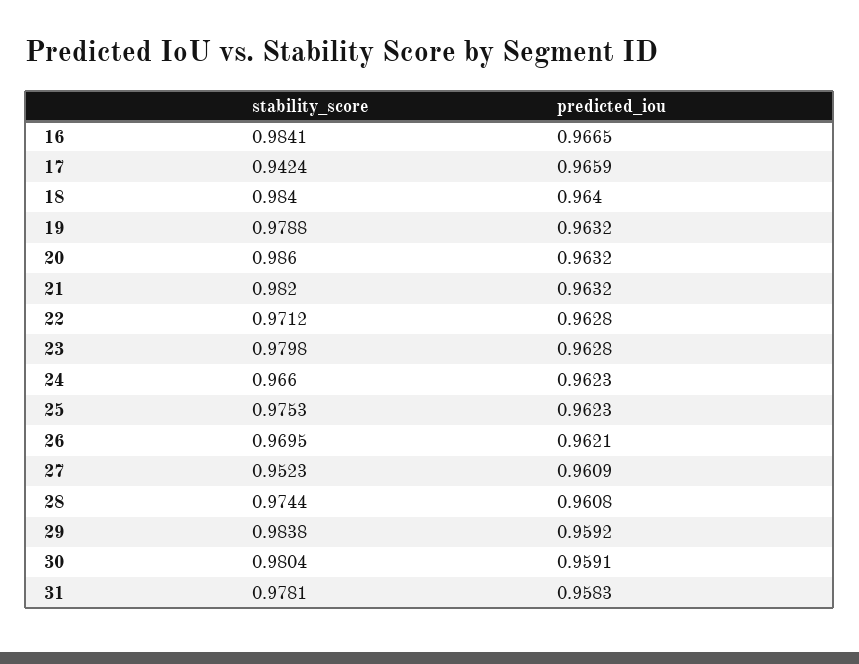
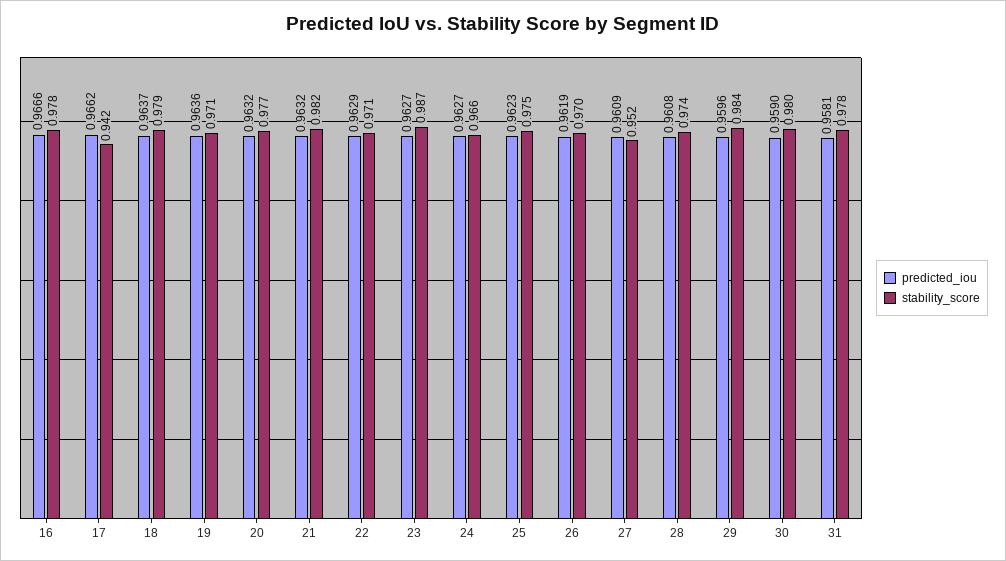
  {
    "stability_score": {
-     "16": 0.9841,
+     "16": 0.978,
      "17": 0.9424,
-     "18": 0.984,
+     "18": 0.979,
-     "19": 0.9788,
+     "19": 0.971,
-     "20": 0.986,
+     "20": 0.977,
      "21": 0.982,
      "22": 0.9712,
-     "23": 0.9798,
+     "23": 0.987,
      "24": 0.966,
      "25": 0.9753,
      "26": 0.9695,
      "27": 0.9523,
      "28": 0.9744,
      "29": 0.9838,
      "30": 0.9804,
      "31": 0.9781
    },
    "predicted_iou": {
-     "16": 0.9665,
+     "16": 0.9666,
-     "17": 0.9659,
+     "17": 0.9662,
-     "18": 0.964,
+     "18": 0.9637,
-     "19": 0.9632,
+     "19": 0.9636,
      "20": 0.9632,
      "21": 0.9632,
-     "22": 0.9628,
+     "22": 0.9629,
-     "23": 0.9628,
+     "23": 0.9627,
-     "24": 0.9623,
+     "24": 0.9627,
      "25": 0.9623,
-     "26": 0.9621,
+     "26": 0.9619,
      "27": 0.9609,
      "28": 0.9608,
-     "29": 0.9592,
+     "29": 0.9596,
-     "30": 0.9591,
+     "30": 0.959,
-     "31": 0.9583
+     "31": 0.9581
    }
  }

